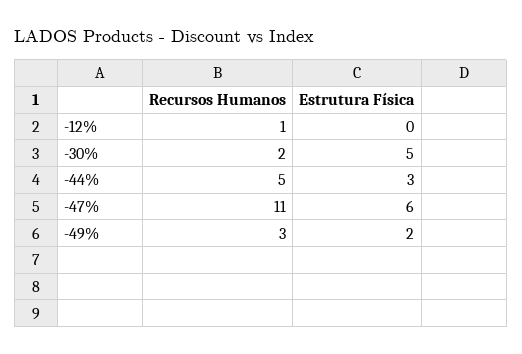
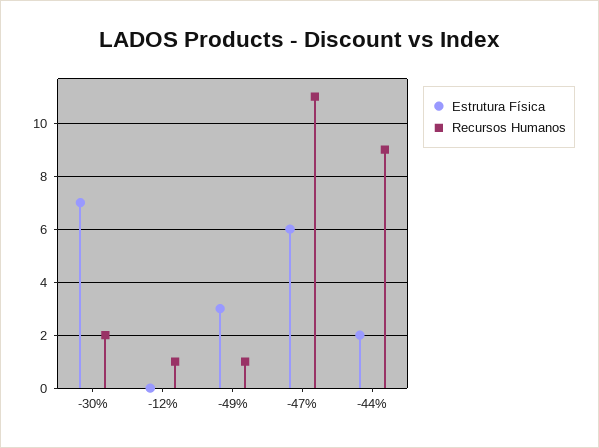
  {
    "Recursos Humanos": {
      "-12%": 1,
      "-30%": 2,
-     "-44%": 5,
+     "-44%": 9,
      "-47%": 11,
-     "-49%": 3
+     "-49%": 1
    },
    "Estrutura Física": {
      "-12%": 0,
-     "-30%": 5,
+     "-30%": 7,
-     "-44%": 3,
+     "-44%": 2,
      "-47%": 6,
-     "-49%": 2
+     "-49%": 3
    }
  }

